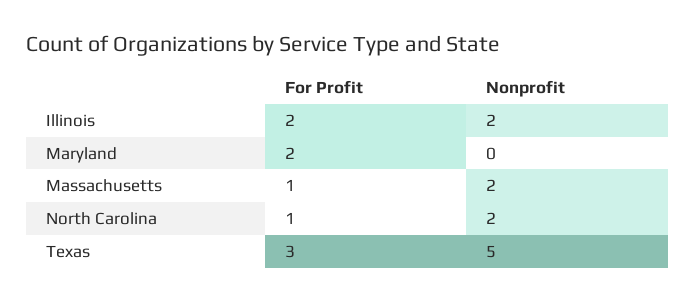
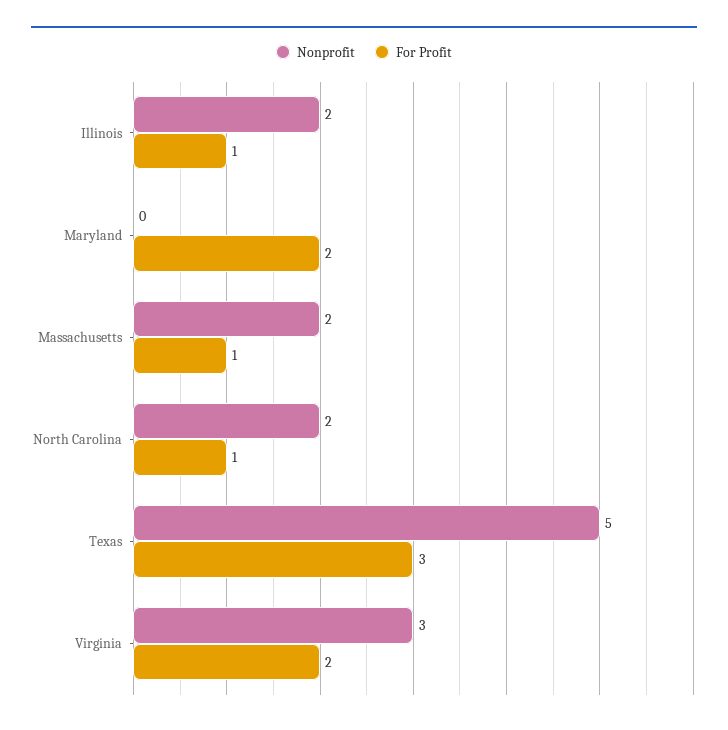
  {
    "For Profit": {
-     "Illinois": 2,
+     "Illinois": 1,
      "Maryland": 2,
      "Massachusetts": 1,
      "North Carolina": 1,
-     "Texas": 3
+     "Texas": 3,
+     "Virginia": 2
    },
    "Nonprofit": {
      "Illinois": 2,
      "Maryland": 0,
      "Massachusetts": 2,
      "North Carolina": 2,
-     "Texas": 5
+     "Texas": 5,
+     "Virginia": 3
    }
  }

